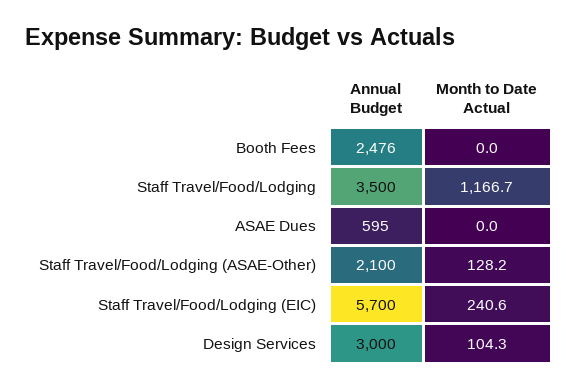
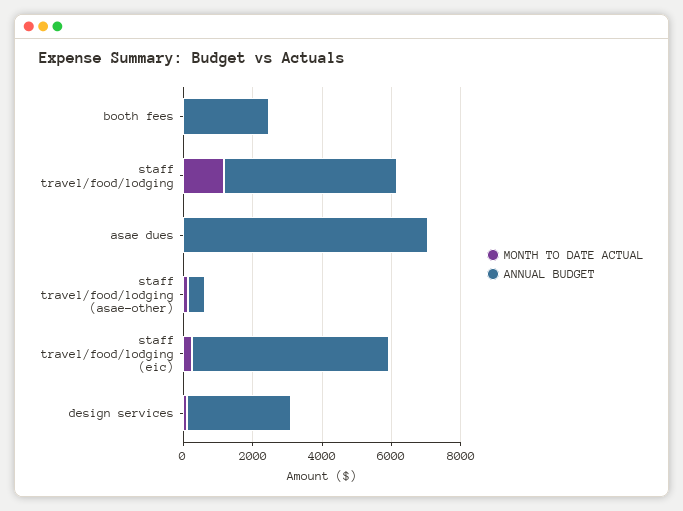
  {
    "Annual Budget": {
      "Booth Fees": 2476,
-     "Staff Travel/Food/Lodging": 3500,
+     "Staff Travel/Food/Lodging": 5000,
-     "ASAE Dues": 595,
+     "ASAE Dues": 7000,
-     "Staff Travel/Food/Lodging (ASAE-Other)": 2100,
+     "Staff Travel/Food/Lodging (ASAE-Other)": 500,
      "Staff Travel/Food/Lodging (EIC)": 5700,
      "Design Services": 3000
    },
    "Month to Date Actual": {
      "Booth Fees": 0,
      "Staff Travel/Food/Lodging": 1166.7,
      "ASAE Dues": 0,
      "Staff Travel/Food/Lodging (ASAE-Other)": 128.2,
      "Staff Travel/Food/Lodging (EIC)": 240.6,
      "Design Services": 104.3
    }
  }

